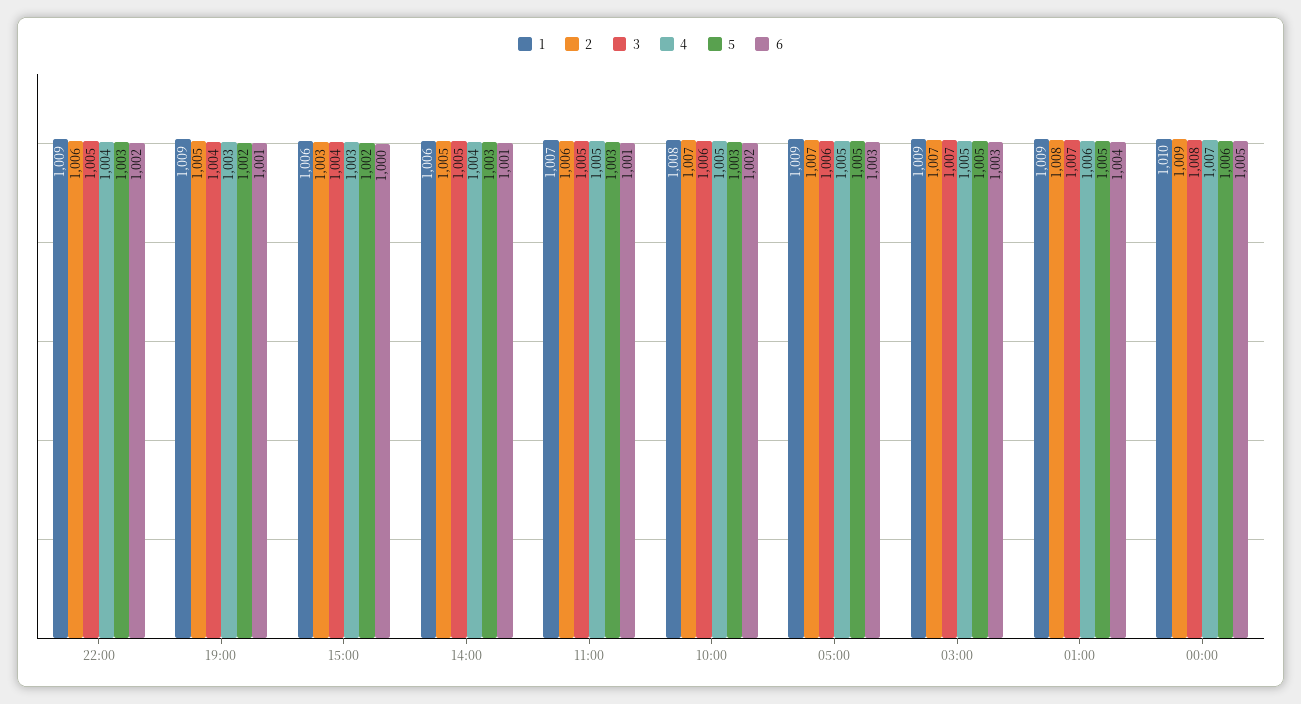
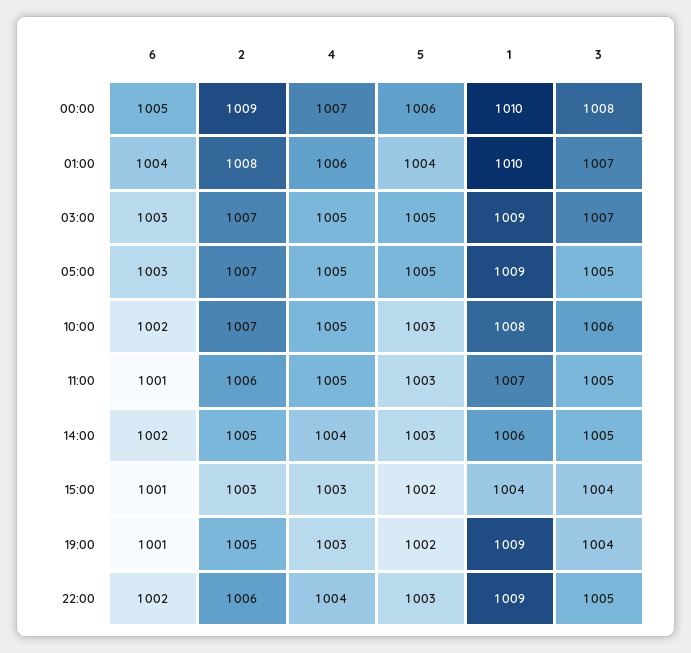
  {
    "1": {
      "22:00": 1009,
      "19:00": 1009,
-     "15:00": 1006,
+     "15:00": 1004,
      "14:00": 1006,
      "11:00": 1007,
      "10:00": 1008,
      "05:00": 1009,
      "03:00": 1009,
-     "01:00": 1009,
+     "01:00": 1010,
      "00:00": 1010
    },
    "2": {
      "22:00": 1006,
      "19:00": 1005,
      "15:00": 1003,
      "14:00": 1005,
      "11:00": 1006,
      "10:00": 1007,
      "05:00": 1007,
      "03:00": 1007,
      "01:00": 1008,
      "00:00": 1009
    },
    "3": {
      "22:00": 1005,
      "19:00": 1004,
      "15:00": 1004,
      "14:00": 1005,
      "11:00": 1005,
      "10:00": 1006,
-     "05:00": 1006,
+     "05:00": 1005,
      "03:00": 1007,
      "01:00": 1007,
      "00:00": 1008
    },
    "4": {
      "22:00": 1004,
      "19:00": 1003,
      "15:00": 1003,
      "14:00": 1004,
      "11:00": 1005,
      "10:00": 1005,
      "05:00": 1005,
      "03:00": 1005,
      "01:00": 1006,
      "00:00": 1007
    },
    "5": {
      "22:00": 1003,
      "19:00": 1002,
      "15:00": 1002,
      "14:00": 1003,
      "11:00": 1003,
      "10:00": 1003,
      "05:00": 1005,
      "03:00": 1005,
-     "01:00": 1005,
+     "01:00": 1004,
      "00:00": 1006
    },
    "6": {
      "22:00": 1002,
      "19:00": 1001,
-     "15:00": 1000,
+     "15:00": 1001,
-     "14:00": 1001,
+     "14:00": 1002,
      "11:00": 1001,
      "10:00": 1002,
      "05:00": 1003,
      "03:00": 1003,
      "01:00": 1004,
      "00:00": 1005
    }
  }

